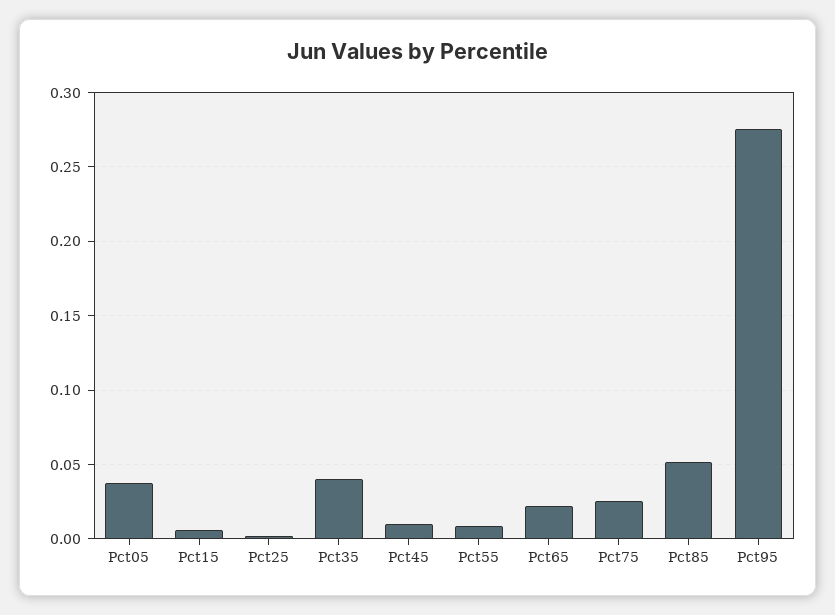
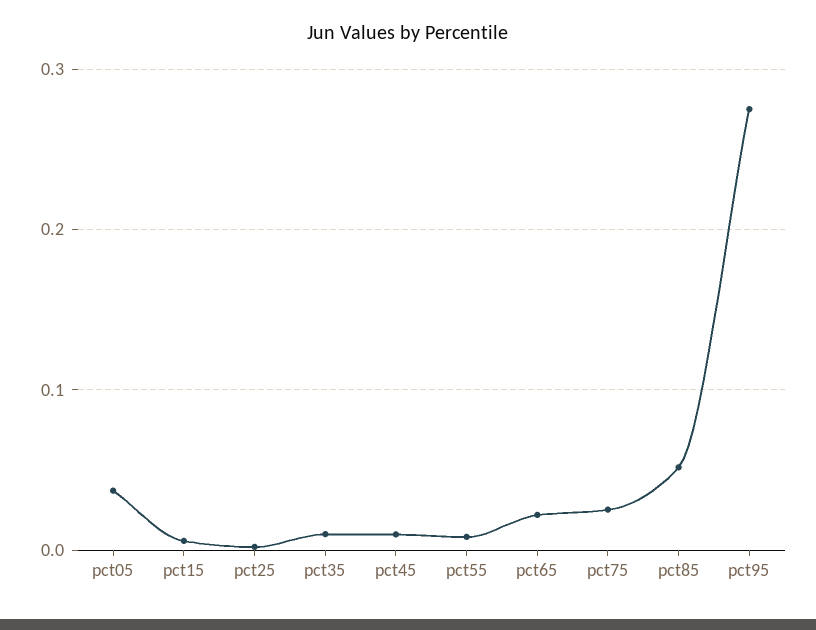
  {
    "Pct05": 0.035,
    "Pct15": 0.005,
    "Pct25": 0,
-   "Pct35": 0.04,
+   "Pct35": 0.01,
    "Pct45": 0.01,
    "Pct55": 0.01,
    "Pct65": 0.02,
    "Pct75": 0.025,
    "Pct85": 0.05,
    "Pct95": 0.275
  }

